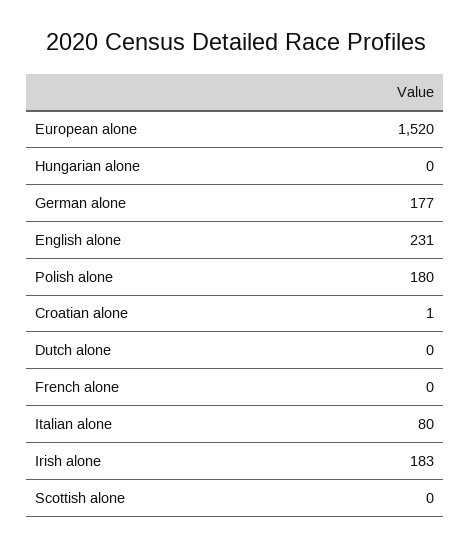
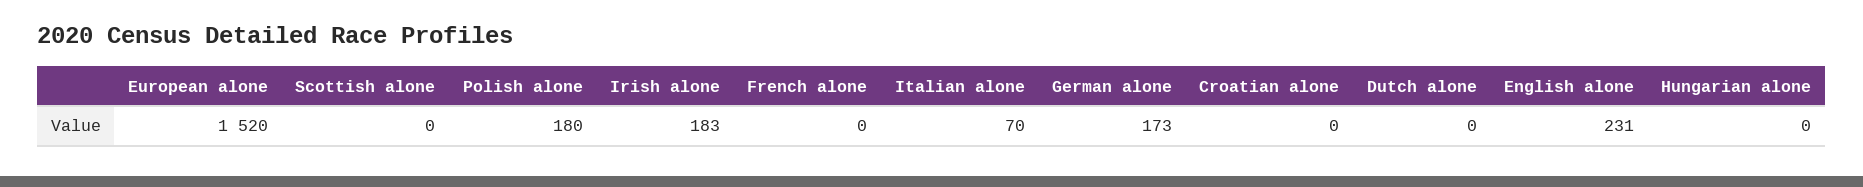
  {
    "European alone": 1520,
    "Hungarian alone": 0,
-   "German alone": 177,
+   "German alone": 173,
    "English alone": 231,
    "Polish alone": 180,
-   "Croatian alone": 1,
+   "Croatian alone": 0,
    "Dutch alone": 0,
    "French alone": 0,
-   "Italian alone": 80,
+   "Italian alone": 70,
    "Irish alone": 183,
    "Scottish alone": 0
  }

